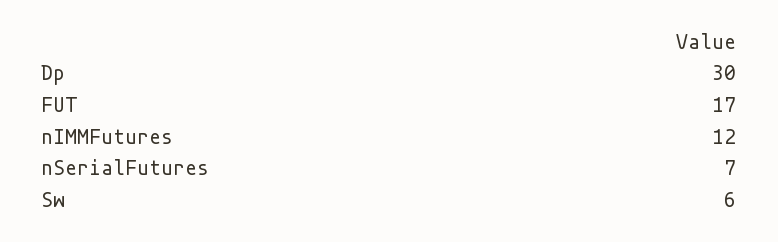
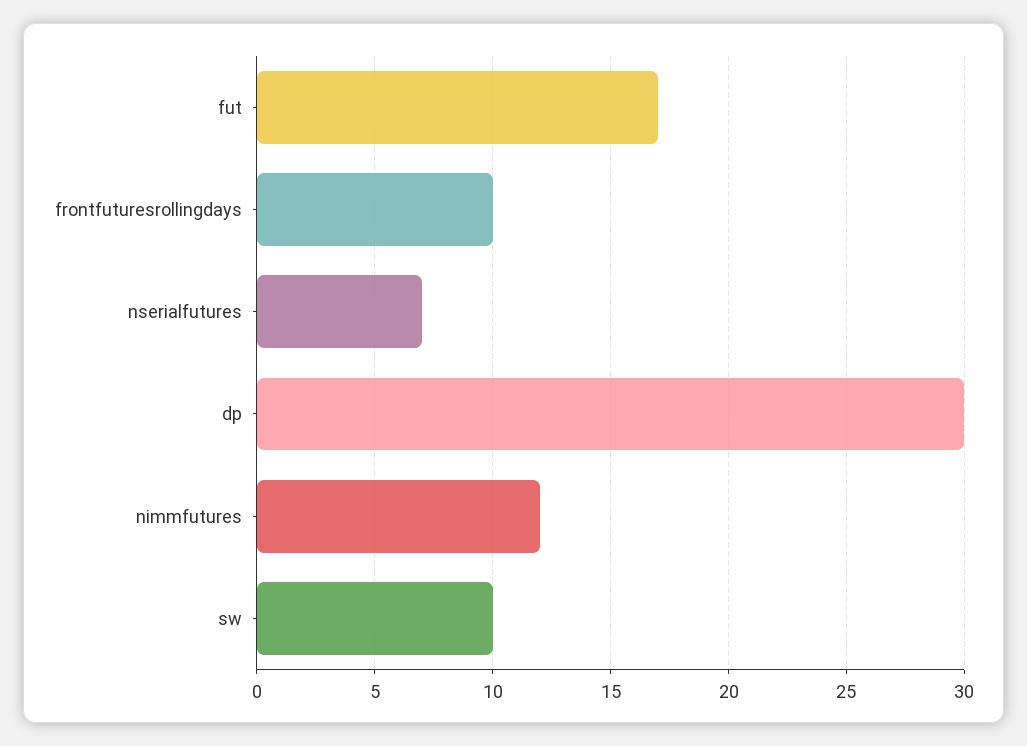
  {
    "Dp": 30,
    "FUT": 17,
    "nIMMFutures": 12,
    "nSerialFutures": 7,
-   "Sw": 6
+   "Sw": 10,
+   "frontfuturesrollingdays": 10
  }

